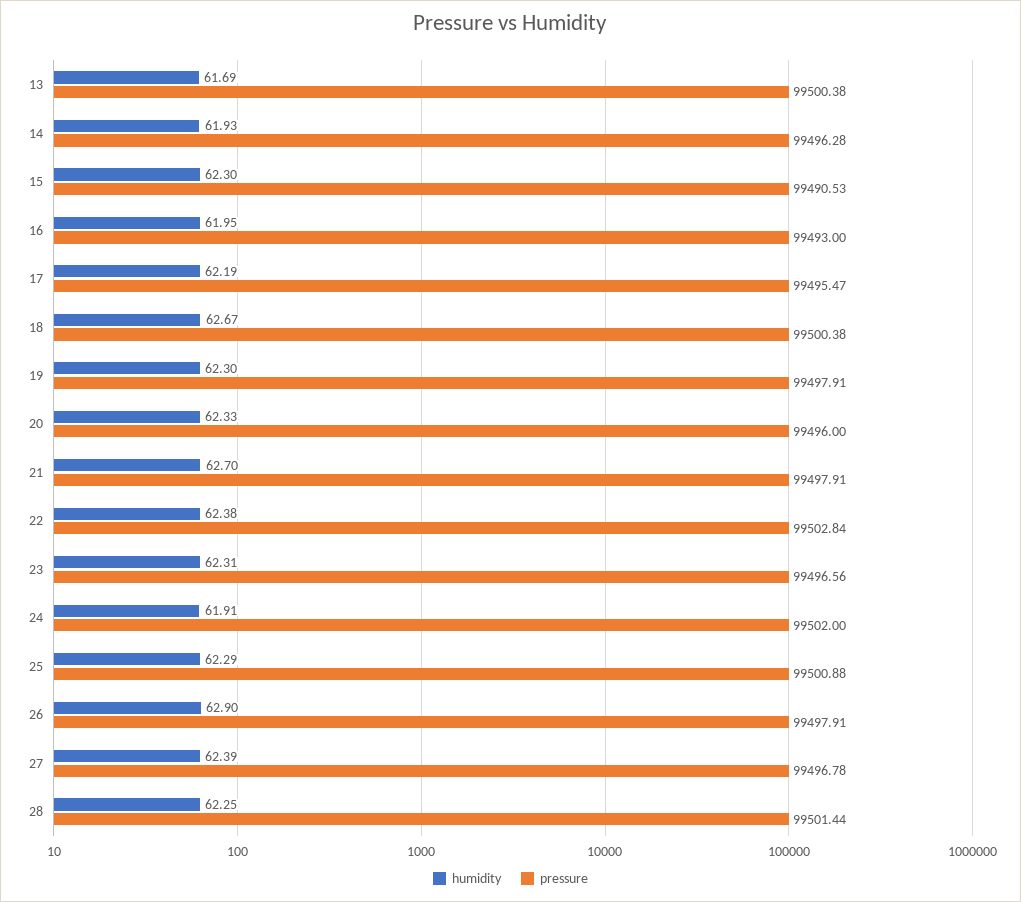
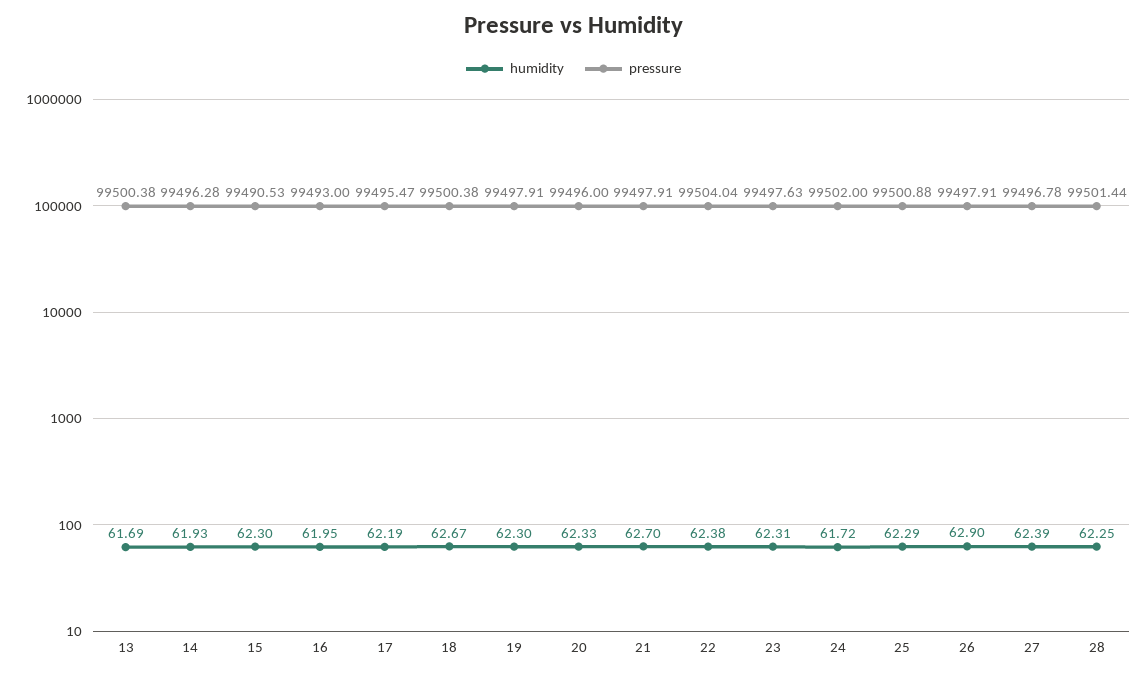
  {
    "humidity": {
      "13": 61.69,
      "14": 61.93,
      "15": 62.3,
      "16": 61.95,
      "17": 62.19,
      "18": 62.67,
      "19": 62.3,
      "20": 62.33,
      "21": 62.7,
      "22": 62.38,
      "23": 62.31,
-     "24": 61.91,
+     "24": 61.72,
      "25": 62.29,
      "26": 62.9,
      "27": 62.39,
      "28": 62.25
    },
    "pressure": {
      "13": 99500.38,
      "14": 99496.28,
      "15": 99490.53,
      "16": 99493,
      "17": 99495.47,
      "18": 99500.38,
      "19": 99497.91,
      "20": 99496,
      "21": 99497.91,
-     "22": 99502.84,
+     "22": 99504.04,
-     "23": 99496.56,
+     "23": 99497.63,
      "24": 99502,
      "25": 99500.88,
      "26": 99497.91,
      "27": 99496.78,
      "28": 99501.44
    }
  }

